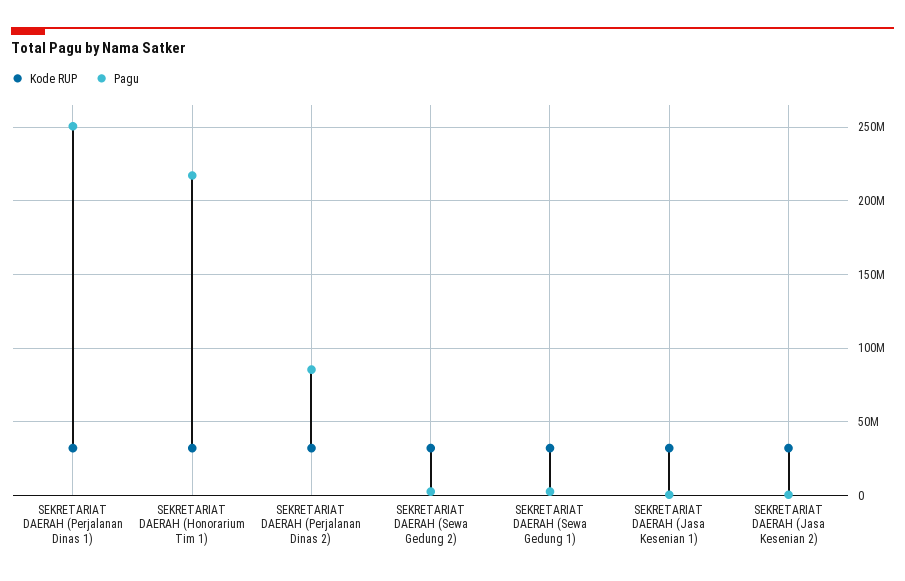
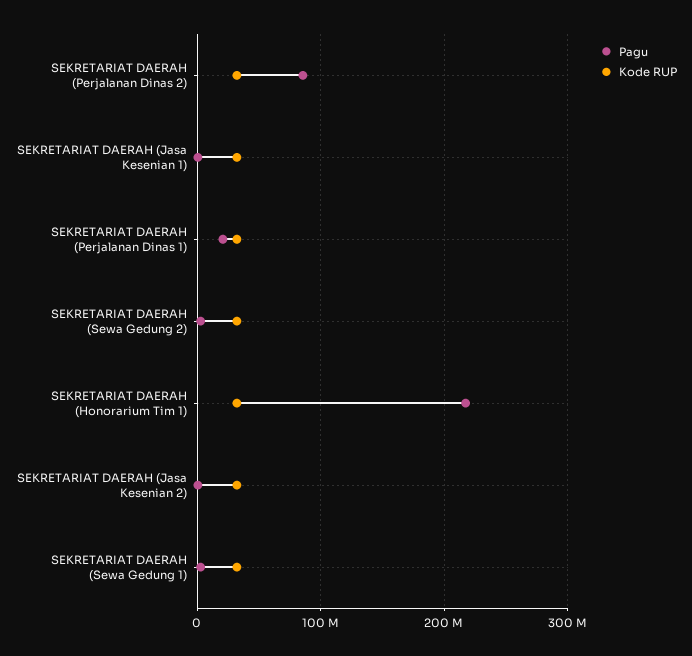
  {
    "Kode RUP": {
      "SEKRETARIAT DAERAH (Perjalanan Dinas 1)": 30000000,
      "SEKRETARIAT DAERAH (Honorarium Tim 1)": 30000000,
      "SEKRETARIAT DAERAH (Perjalanan Dinas 2)": 30000000,
      "SEKRETARIAT DAERAH (Sewa Gedung 2)": 30000000,
      "SEKRETARIAT DAERAH (Sewa Gedung 1)": 30000000,
      "SEKRETARIAT DAERAH (Jasa Kesenian 1)": 30000000,
      "SEKRETARIAT DAERAH (Jasa Kesenian 2)": 30000000
    },
    "Pagu": {
-     "SEKRETARIAT DAERAH (Perjalanan Dinas 1)": 250000000,
+     "SEKRETARIAT DAERAH (Perjalanan Dinas 1)": 20000000,
      "SEKRETARIAT DAERAH (Honorarium Tim 1)": 215000000,
      "SEKRETARIAT DAERAH (Perjalanan Dinas 2)": 85000000,
      "SEKRETARIAT DAERAH (Sewa Gedung 2)": 5000000,
      "SEKRETARIAT DAERAH (Sewa Gedung 1)": 5000000,
      "SEKRETARIAT DAERAH (Jasa Kesenian 1)": 0,
      "SEKRETARIAT DAERAH (Jasa Kesenian 2)": 0
    }
  }

